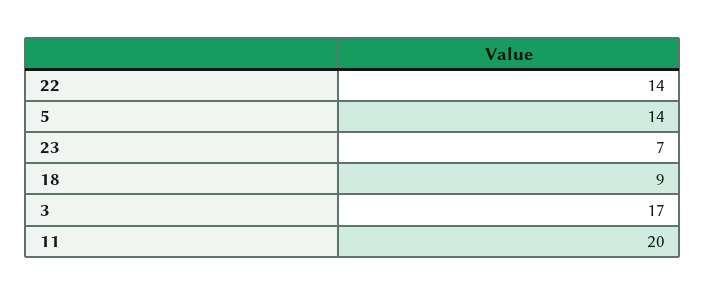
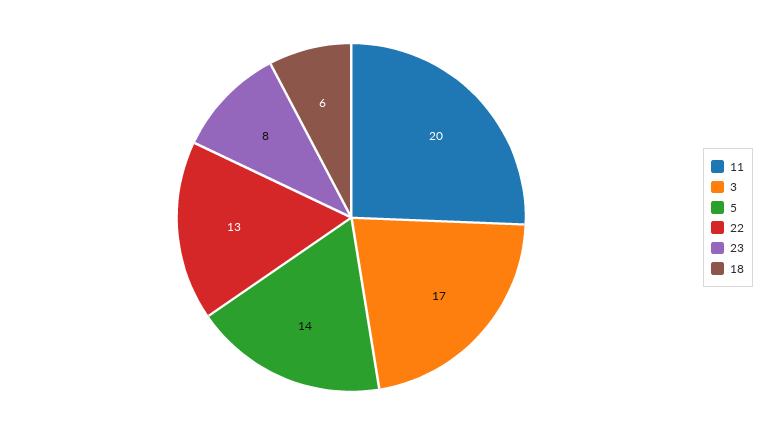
  {
-   "22": 14,
+   "22": 13,
    "5": 14,
-   "23": 7,
+   "23": 8,
-   "18": 9,
+   "18": 6,
    "3": 17,
    "11": 20
  }

